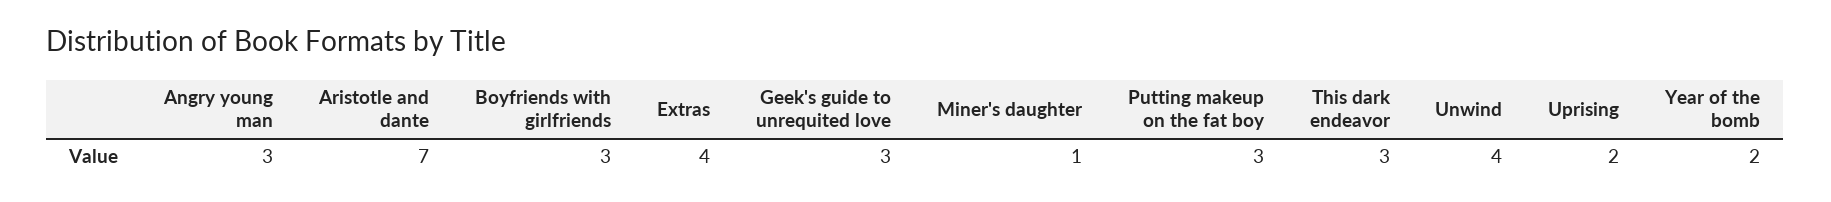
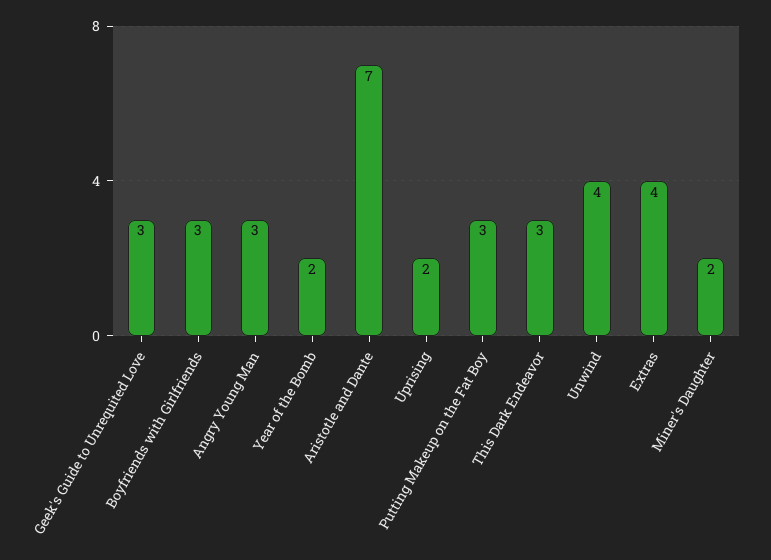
  {
    "Angry young man": 3,
    "Aristotle and dante": 7,
    "Boyfriends with girlfriends": 3,
    "Extras": 4,
    "Geek's guide to unrequited love": 3,
-   "Miner's daughter": 1,
+   "Miner's daughter": 2,
    "Putting makeup on the fat boy": 3,
    "This dark endeavor": 3,
    "Unwind": 4,
    "Uprising": 2,
    "Year of the bomb": 2
  }

